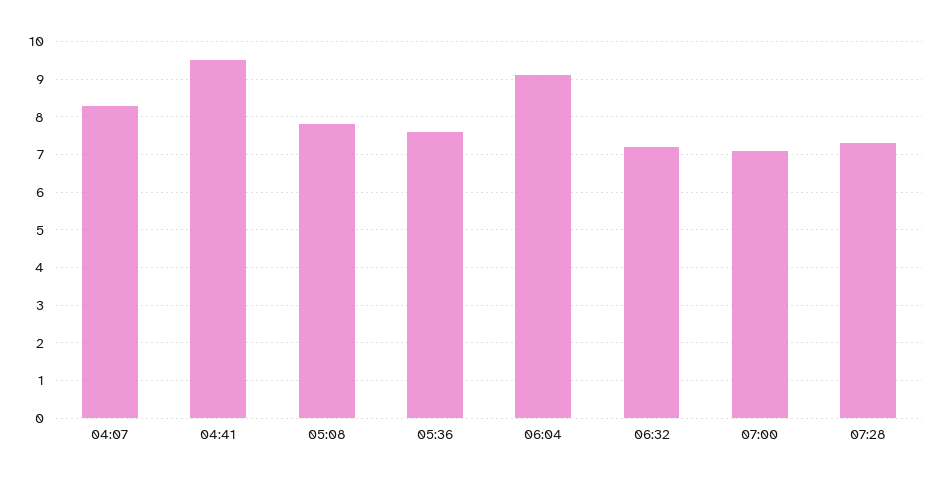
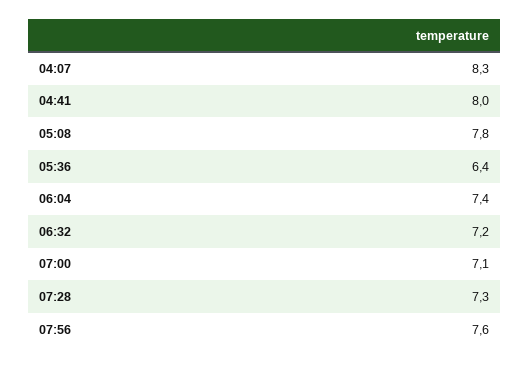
  {
    "04:07": 8.3,
-   "04:41": 9.5,
+   "04:41": 8,
    "05:08": 7.8,
-   "05:36": 7.5,
+   "05:36": 6.4,
-   "06:04": 9,
+   "06:04": 7.4,
    "06:32": 7.2,
    "07:00": 7.1,
-   "07:28": 7.3
+   "07:28": 7.3,
+   "07:56": 7.6
  }

